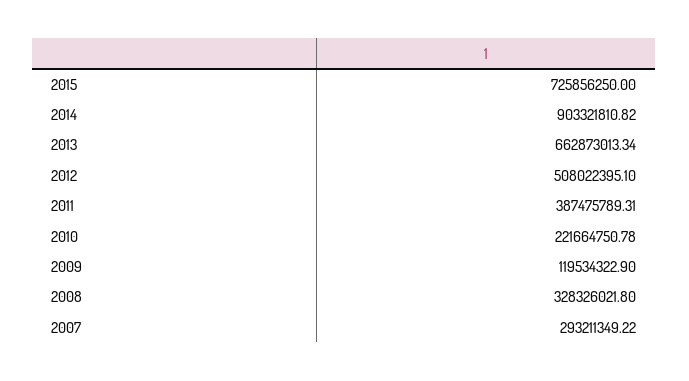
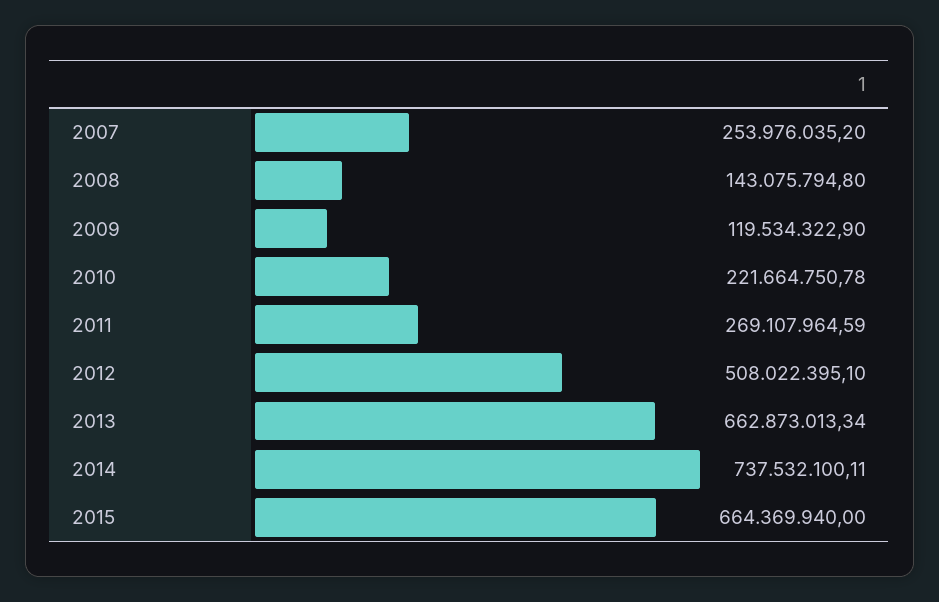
  {
-   "2015": 725856250,
+   "2015": 664369940,
-   "2014": 903321810.82,
+   "2014": 737532100.11,
    "2013": 662873013.34,
    "2012": 508022395.1,
-   "2011": 387475789.31,
+   "2011": 269107964.59,
    "2010": 221664750.78,
    "2009": 119534322.9,
-   "2008": 328326021.8,
+   "2008": 143075794.8,
-   "2007": 293211349.22
+   "2007": 253976035.2
  }

